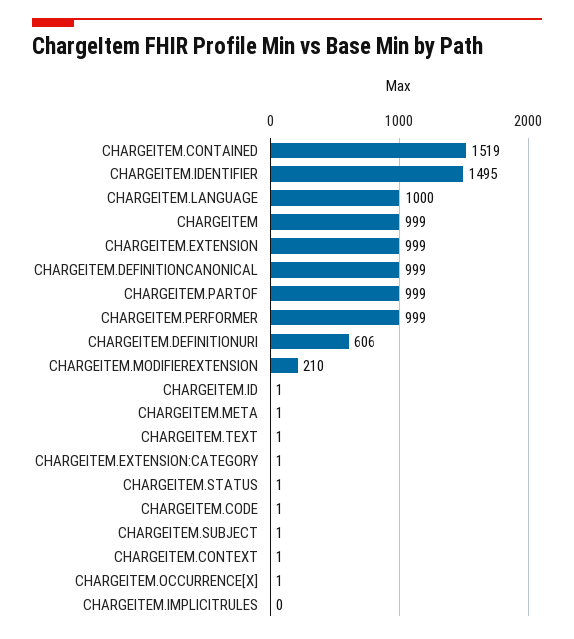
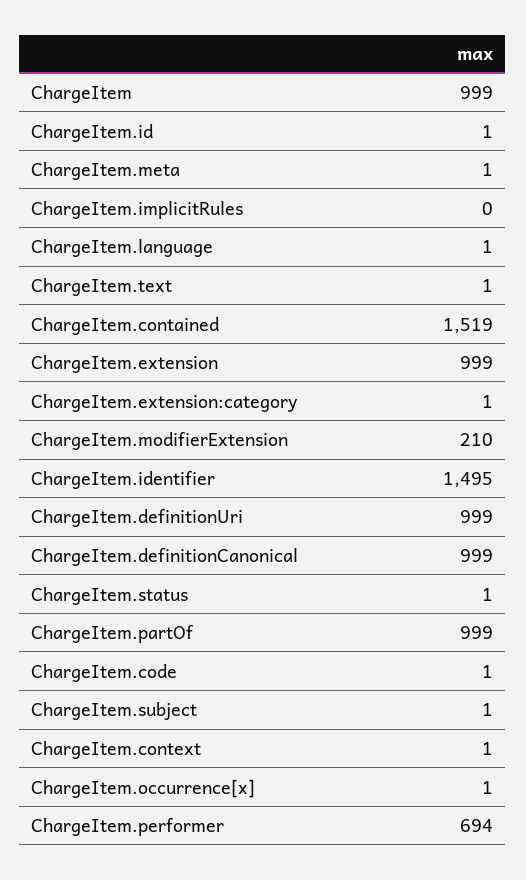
  {
    "CHARGEITEM.CONTAINED": 1519,
    "CHARGEITEM.IDENTIFIER": 1495,
-   "CHARGEITEM.LANGUAGE": 1000,
+   "CHARGEITEM.LANGUAGE": 1,
    "CHARGEITEM": 999,
    "CHARGEITEM.EXTENSION": 999,
    "CHARGEITEM.DEFINITIONCANONICAL": 999,
    "CHARGEITEM.PARTOF": 999,
-   "CHARGEITEM.PERFORMER": 999,
+   "CHARGEITEM.PERFORMER": 694,
-   "CHARGEITEM.DEFINITIONURI": 606,
+   "CHARGEITEM.DEFINITIONURI": 999,
    "CHARGEITEM.MODIFIEREXTENSION": 210,
    "CHARGEITEM.ID": 1,
    "CHARGEITEM.META": 1,
    "CHARGEITEM.TEXT": 1,
    "CHARGEITEM.EXTENSION:CATEGORY": 1,
    "CHARGEITEM.STATUS": 1,
    "CHARGEITEM.CODE": 1,
    "CHARGEITEM.SUBJECT": 1,
    "CHARGEITEM.CONTEXT": 1,
    "CHARGEITEM.OCCURRENCE[X]": 1,
    "CHARGEITEM.IMPLICITRULES": 0
  }

